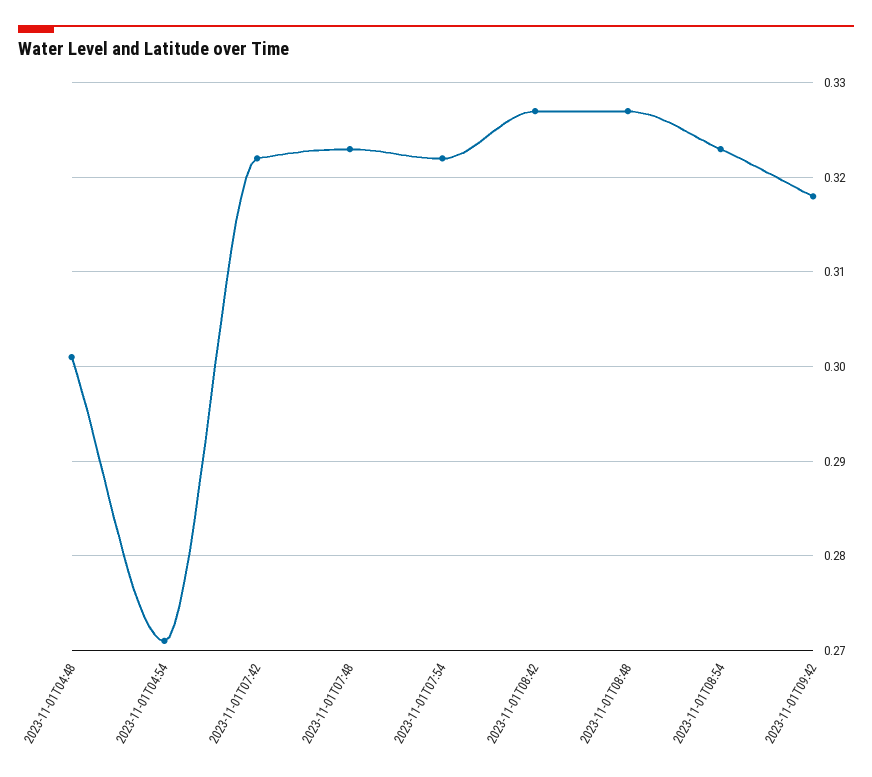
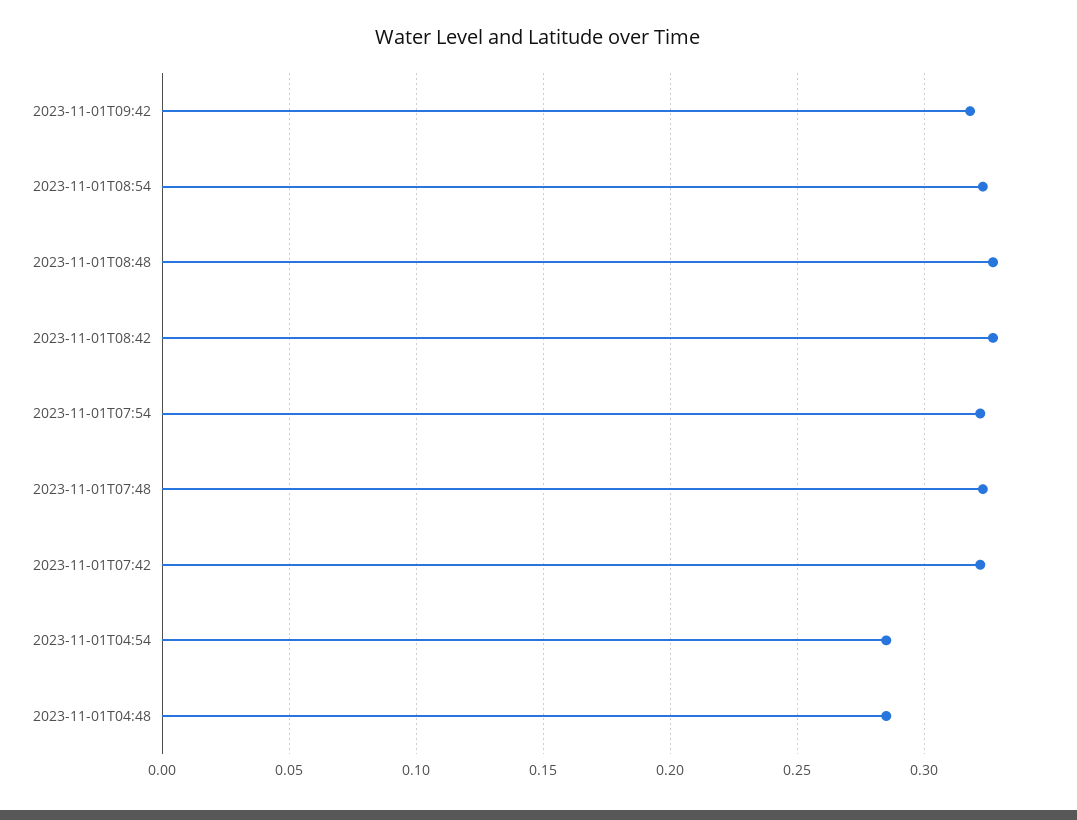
  {
-   "2023-11-01T04:48": 0.301,
+   "2023-11-01T04:48": 0.285,
-   "2023-11-01T04:54": 0.271,
+   "2023-11-01T04:54": 0.285,
    "2023-11-01T07:42": 0.322,
    "2023-11-01T07:48": 0.323,
    "2023-11-01T07:54": 0.322,
    "2023-11-01T08:42": 0.327,
    "2023-11-01T08:48": 0.327,
    "2023-11-01T08:54": 0.323,
    "2023-11-01T09:42": 0.318
  }

